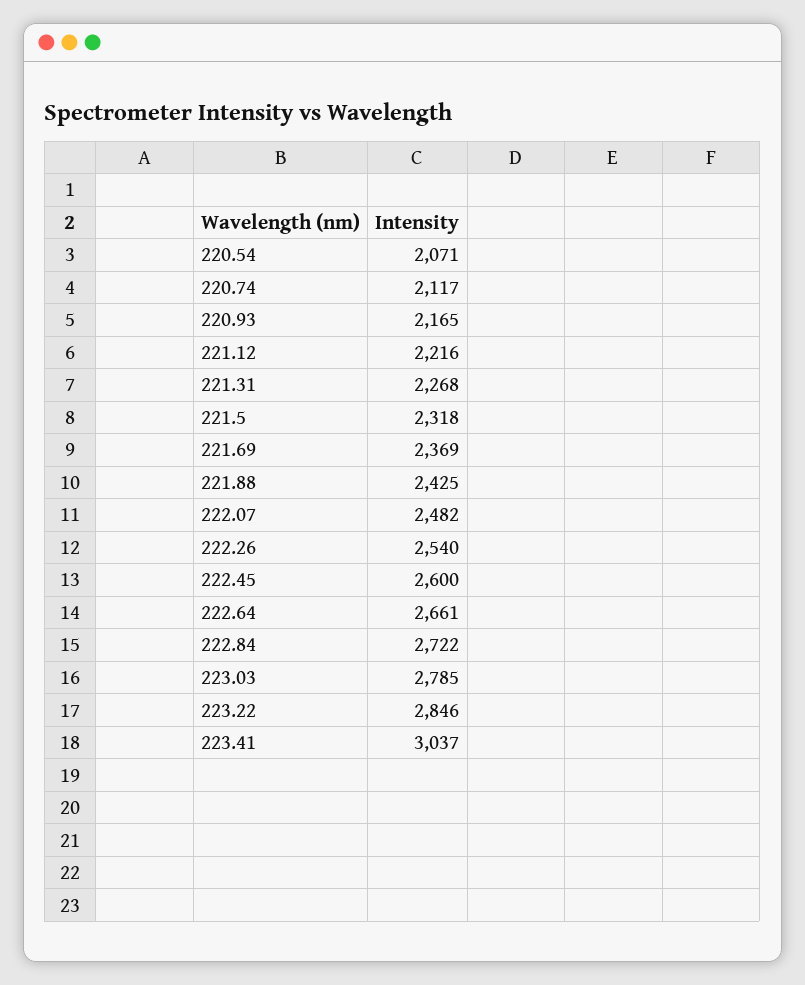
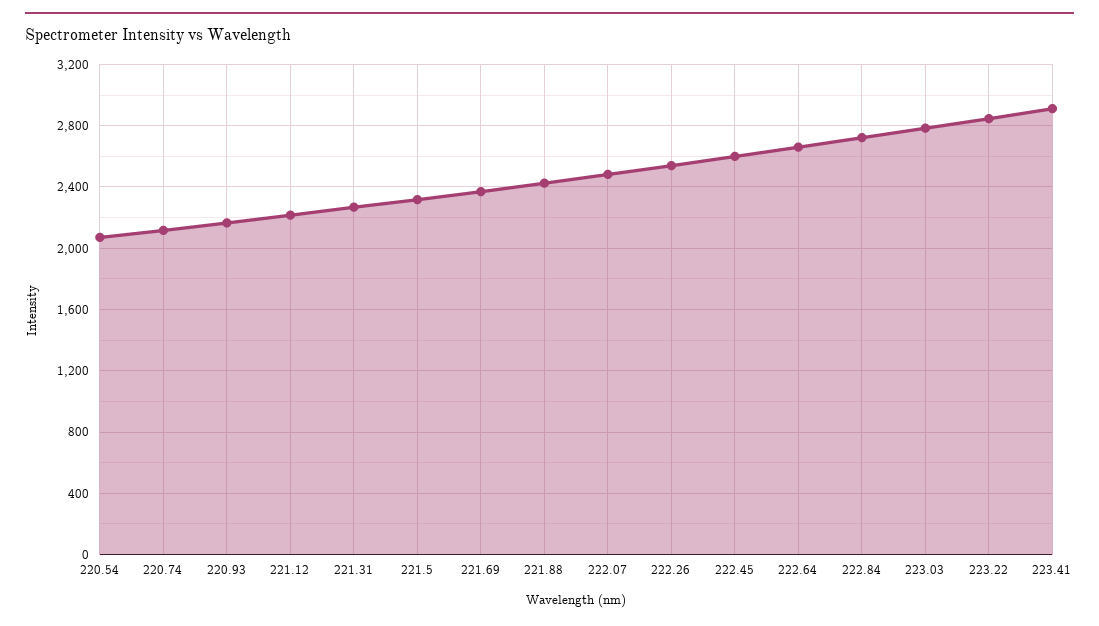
  {
    "220.54": 2071,
    "220.74": 2117,
    "220.93": 2165,
    "221.12": 2216,
    "221.31": 2268,
    "221.5": 2318,
    "221.69": 2369,
    "221.88": 2425,
    "222.07": 2482,
    "222.26": 2540,
    "222.45": 2600,
    "222.64": 2661,
    "222.84": 2722,
    "223.03": 2785,
    "223.22": 2846,
-   "223.41": 3037
+   "223.41": 2900
  }

